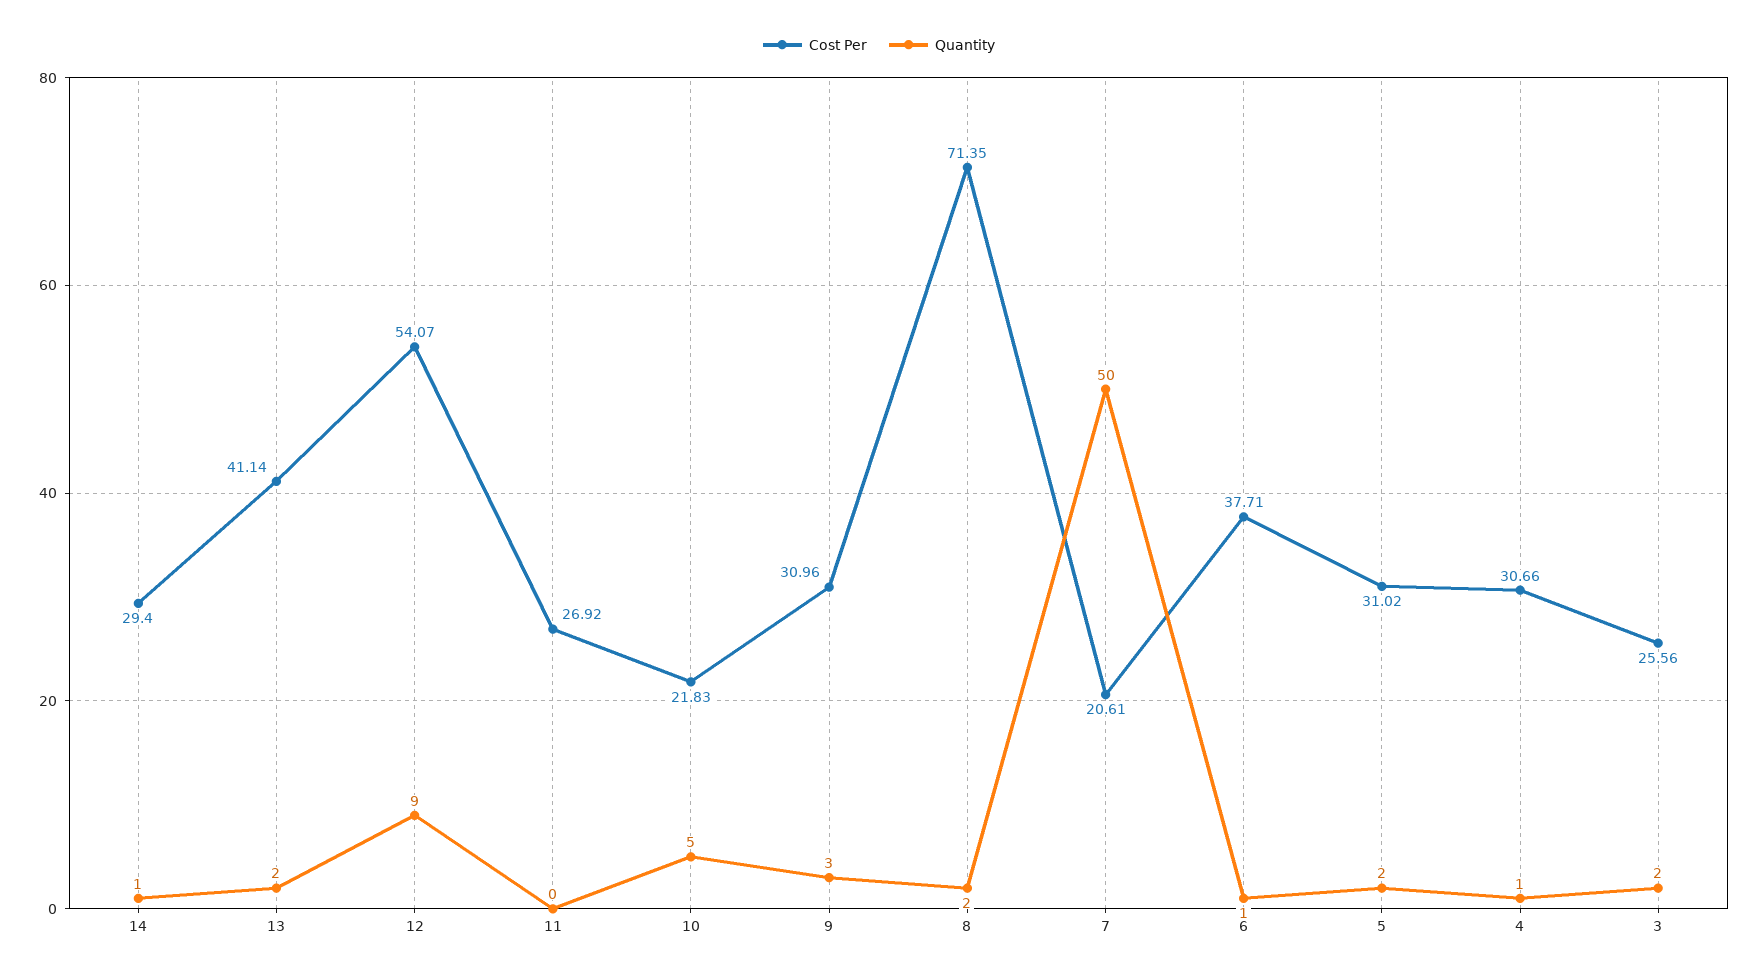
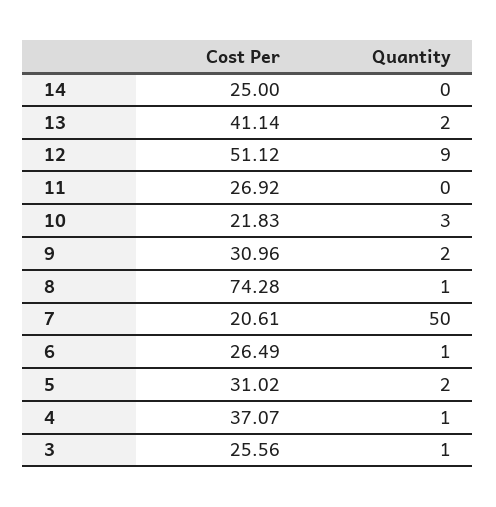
  {
    "Cost Per": {
-     "14": 29.4,
+     "14": 25,
      "13": 41.14,
-     "12": 54.07,
+     "12": 51.12,
      "11": 26.92,
      "10": 21.83,
      "9": 30.96,
-     "8": 71.35,
+     "8": 74.28,
      "7": 20.61,
-     "6": 37.71,
+     "6": 26.49,
      "5": 31.02,
-     "4": 30.66,
+     "4": 37.07,
      "3": 25.56
    },
    "Quantity": {
-     "14": 1,
+     "14": 0,
      "13": 2,
      "12": 9,
      "11": 0,
-     "10": 5,
+     "10": 3,
-     "9": 3,
+     "9": 2,
-     "8": 2,
+     "8": 1,
      "7": 50,
      "6": 1,
      "5": 2,
      "4": 1,
-     "3": 2
+     "3": 1
    }
  }

